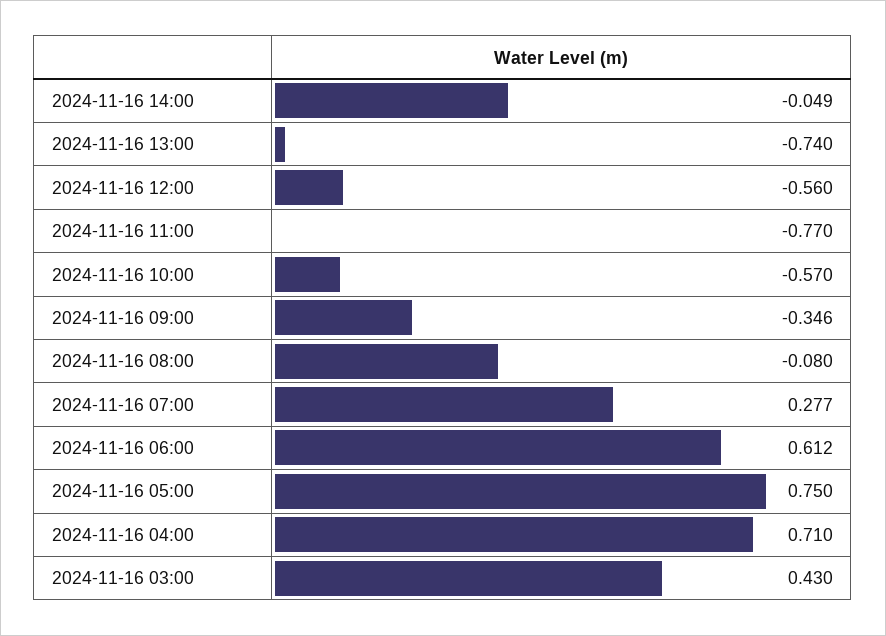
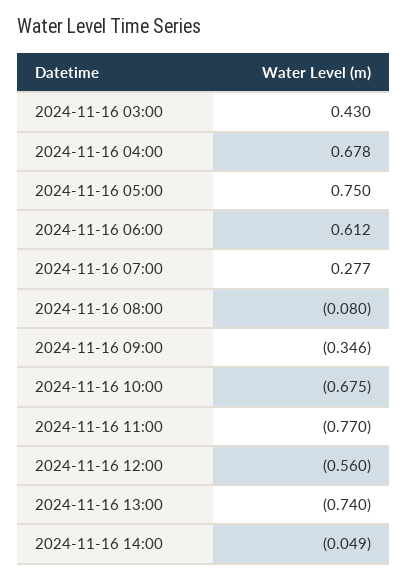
  {
    "2024-11-16 14:00": -0.049,
    "2024-11-16 13:00": -0.74,
    "2024-11-16 12:00": -0.56,
    "2024-11-16 11:00": -0.77,
-   "2024-11-16 10:00": -0.57,
+   "2024-11-16 10:00": -0.675,
    "2024-11-16 09:00": -0.346,
    "2024-11-16 08:00": -0.08,
    "2024-11-16 07:00": 0.277,
    "2024-11-16 06:00": 0.612,
    "2024-11-16 05:00": 0.75,
-   "2024-11-16 04:00": 0.71,
+   "2024-11-16 04:00": 0.678,
    "2024-11-16 03:00": 0.43
  }

